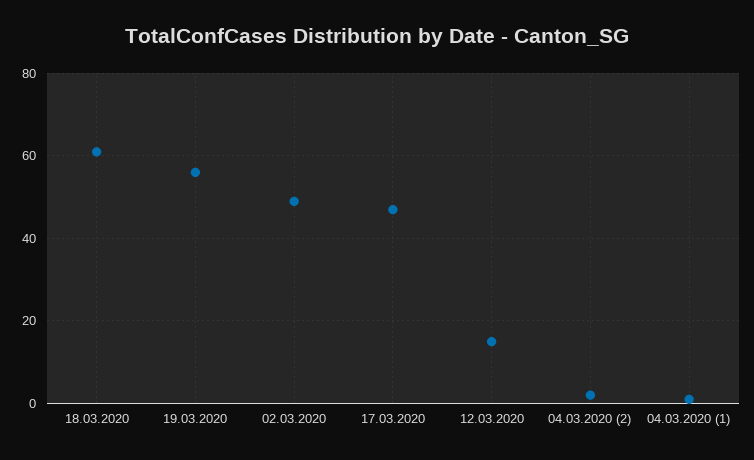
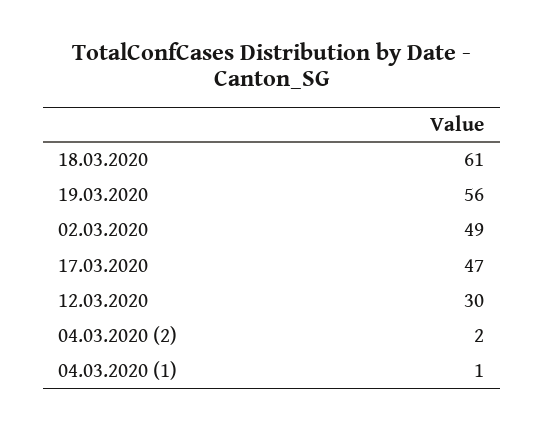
  {
    "18.03.2020": 61,
    "19.03.2020": 56,
    "02.03.2020": 49,
    "17.03.2020": 47,
-   "12.03.2020": 15,
+   "12.03.2020": 30,
    "04.03.2020 (2)": 2,
    "04.03.2020 (1)": 1
  }

